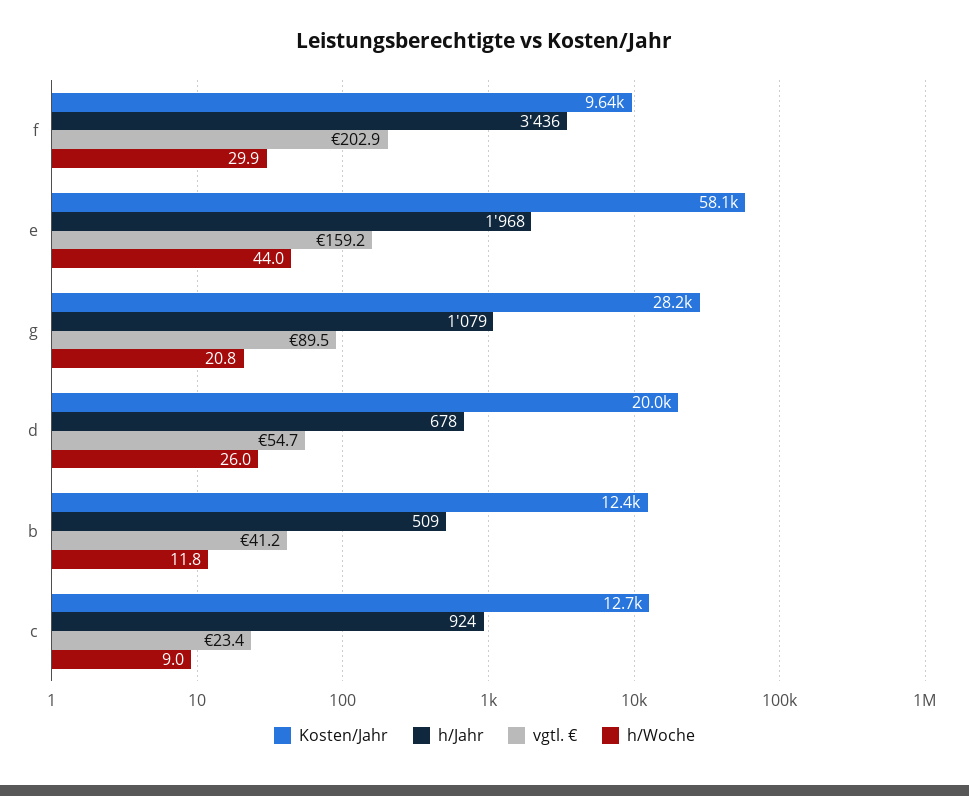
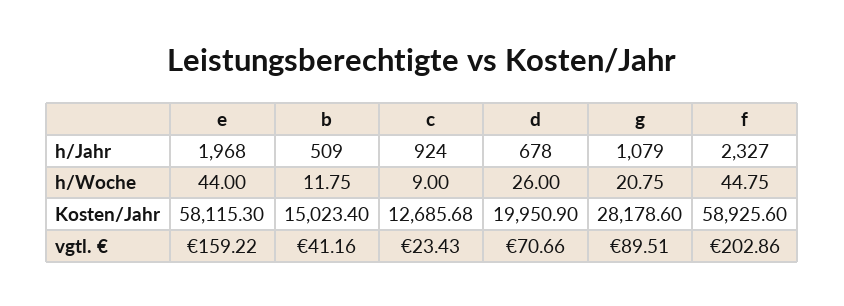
  {
    "Kosten/Jahr": {
-     "f": 9640,
+     "f": 58925.6,
      "e": 58115.3,
      "g": 28178.6,
      "d": 19950.9,
-     "b": 12400,
+     "b": 15023.4,
      "c": 12685.68
    },
    "h/Jahr": {
-     "f": 3436,
+     "f": 2327,
      "e": 1968,
      "g": 1079,
      "d": 678,
      "b": 509,
      "c": 924
    },
    "vgtl. €": {
      "f": 202.86,
      "e": 159.22,
      "g": 89.51,
-     "d": 54.7,
+     "d": 70.66,
      "b": 41.16,
      "c": 23.43
    },
    "h/Woche": {
-     "f": 29.9,
+     "f": 44.75,
      "e": 44,
      "g": 20.75,
      "d": 26,
      "b": 11.75,
      "c": 9
    }
  }

